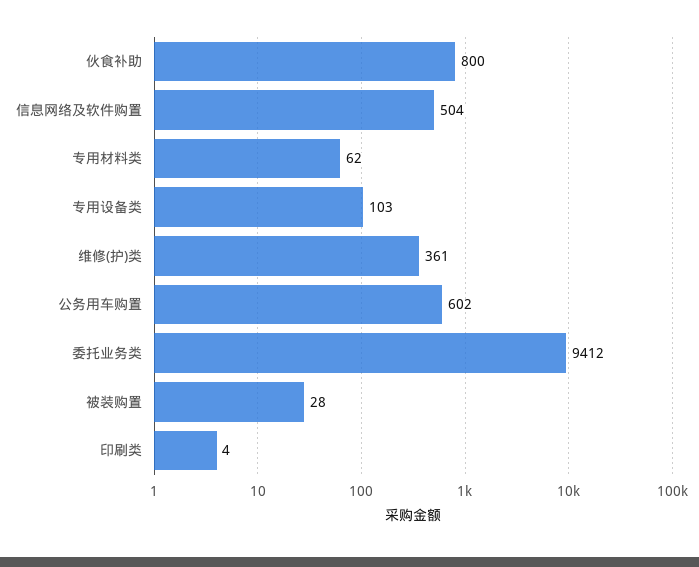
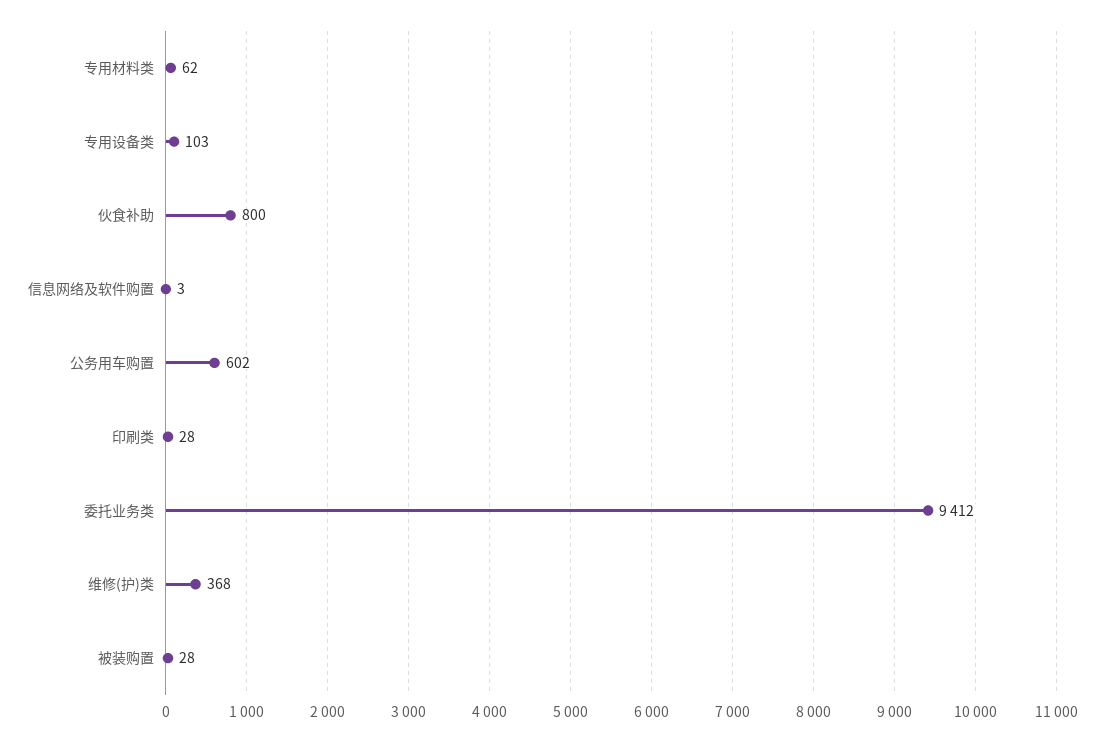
  {
    "伙食补助": 800,
-   "信息网络及软件购置": 504,
+   "信息网络及软件购置": 3,
    "专用材料类": 62,
    "专用设备类": 103,
-   "维修(护)类": 361,
+   "维修(护)类": 368,
    "公务用车购置": 602,
    "委托业务类": 9412,
    "被装购置": 28,
-   "印刷类": 4
+   "印刷类": 28
  }

